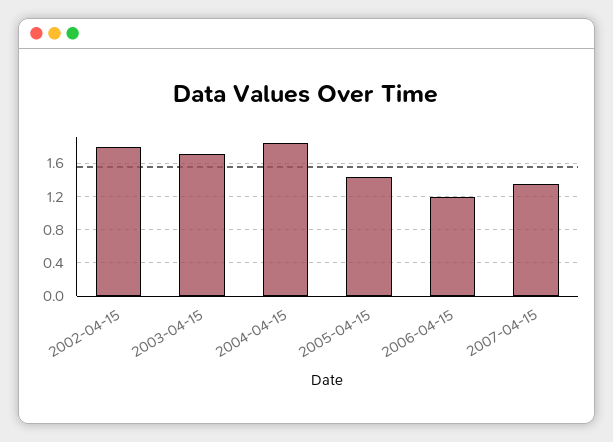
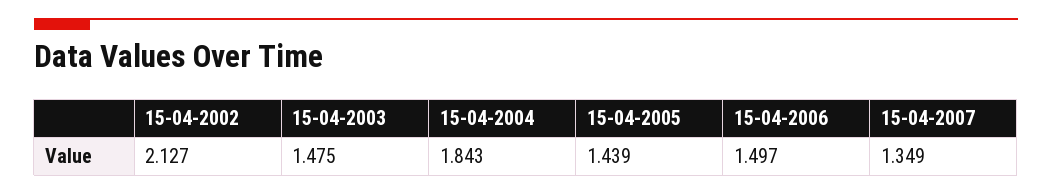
  {
-   "2002-04-15": 1.8,
+   "2002-04-15": 2.127,
-   "2003-04-15": 1.7,
+   "2003-04-15": 1.475,
    "2004-04-15": 1.843,
    "2005-04-15": 1.439,
-   "2006-04-15": 1.2,
+   "2006-04-15": 1.497,
    "2007-04-15": 1.349
  }

